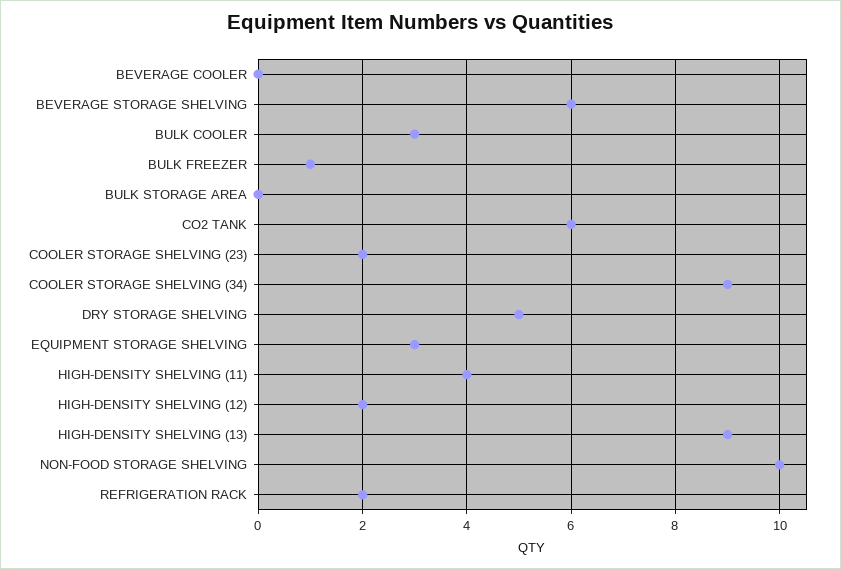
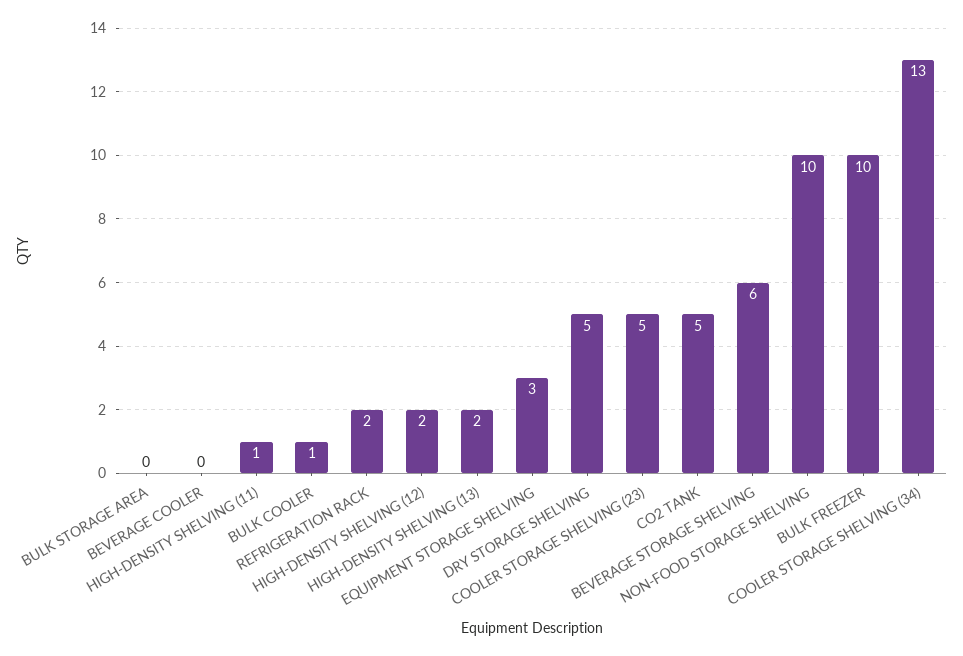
  {
    "BEVERAGE COOLER": 0,
    "BEVERAGE STORAGE SHELVING": 6,
-   "BULK COOLER": 3,
+   "BULK COOLER": 1,
-   "BULK FREEZER": 1,
+   "BULK FREEZER": 10,
    "BULK STORAGE AREA": 0,
-   "CO2 TANK": 6,
+   "CO2 TANK": 5,
-   "COOLER STORAGE SHELVING (23)": 2,
+   "COOLER STORAGE SHELVING (23)": 5,
-   "COOLER STORAGE SHELVING (34)": 9,
+   "COOLER STORAGE SHELVING (34)": 13,
    "DRY STORAGE SHELVING": 5,
    "EQUIPMENT STORAGE SHELVING": 3,
-   "HIGH-DENSITY SHELVING (11)": 4,
+   "HIGH-DENSITY SHELVING (11)": 1,
    "HIGH-DENSITY SHELVING (12)": 2,
-   "HIGH-DENSITY SHELVING (13)": 9,
+   "HIGH-DENSITY SHELVING (13)": 2,
    "NON-FOOD STORAGE SHELVING": 10,
    "REFRIGERATION RACK": 2
  }

